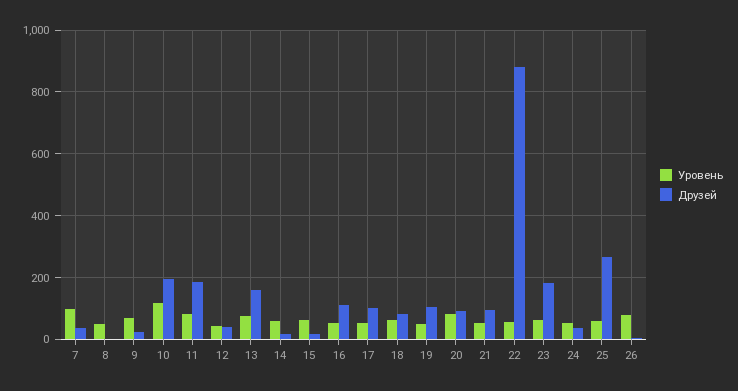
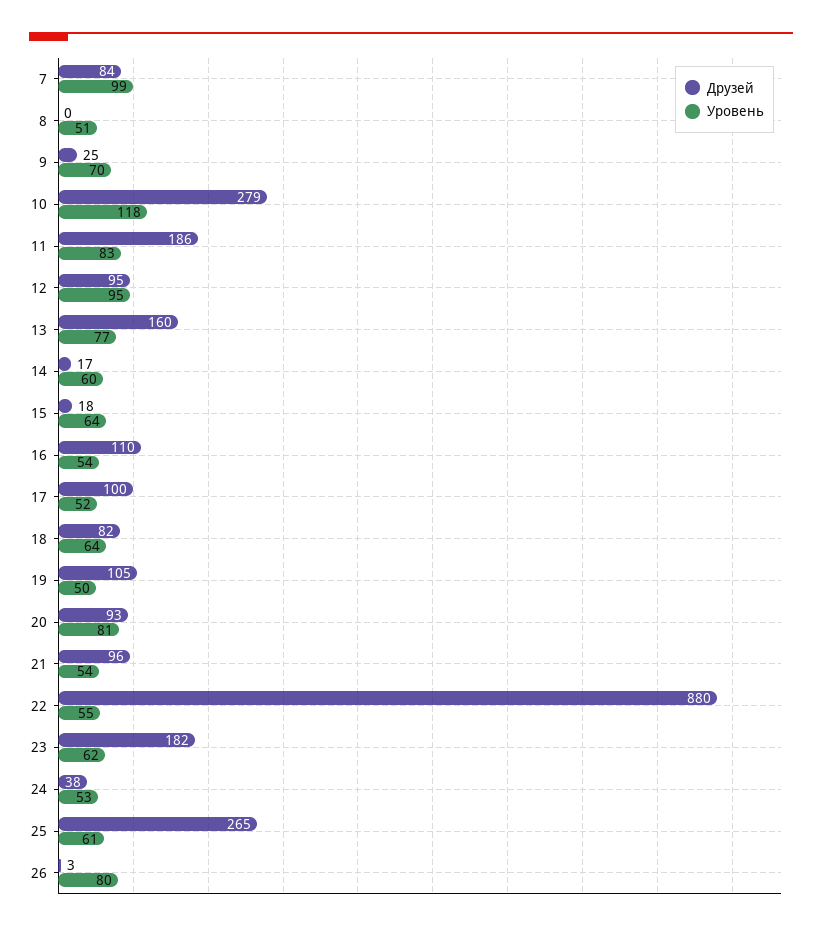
  {
    "Уровень": {
      "7": 99,
      "8": 51,
      "9": 70,
      "10": 118,
      "11": 83,
-     "12": 40,
+     "12": 95,
      "13": 77,
      "14": 60,
      "15": 64,
      "16": 54,
      "17": 52,
      "18": 64,
      "19": 50,
      "20": 81,
      "21": 54,
      "22": 55,
      "23": 62,
      "24": 53,
      "25": 61,
      "26": 80
    },
    "Друзей": {
-     "7": 40,
+     "7": 84,
      "8": 0,
      "9": 25,
-     "10": 200,
+     "10": 279,
      "11": 186,
-     "12": 40,
+     "12": 95,
      "13": 160,
      "14": 17,
      "15": 18,
      "16": 110,
      "17": 100,
      "18": 82,
      "19": 105,
      "20": 93,
      "21": 96,
      "22": 880,
      "23": 182,
      "24": 38,
      "25": 265,
      "26": 3
    }
  }

